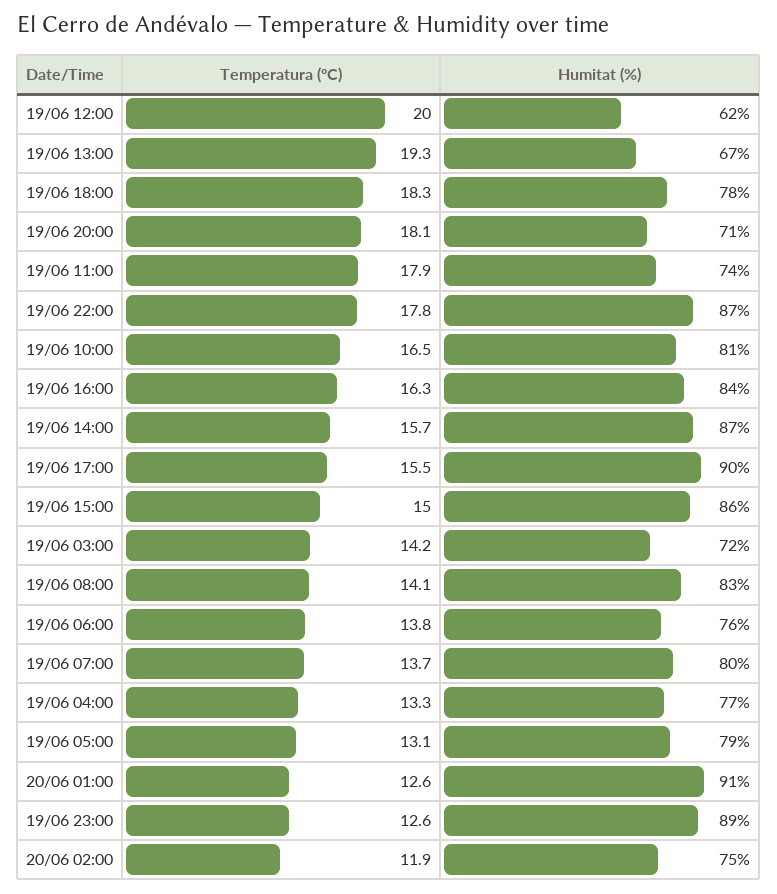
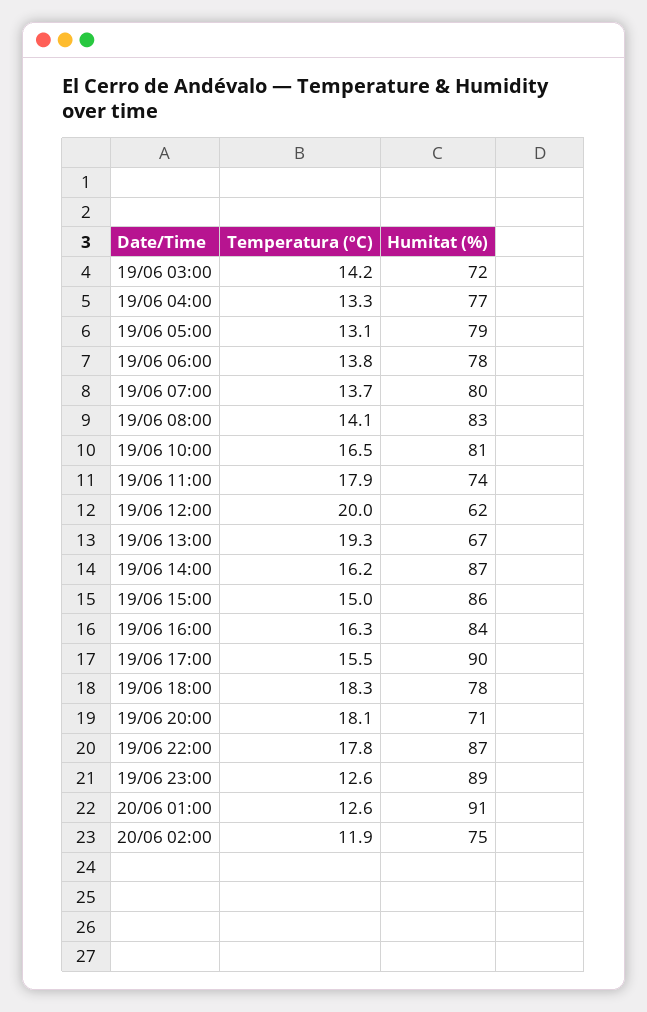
  {
    "Temperatura (ºC)": {
      "19/06 12:00": 20,
      "19/06 13:00": 19.3,
      "19/06 18:00": 18.3,
      "19/06 20:00": 18.1,
      "19/06 11:00": 17.9,
      "19/06 22:00": 17.8,
      "19/06 10:00": 16.5,
      "19/06 16:00": 16.3,
-     "19/06 14:00": 15.7,
+     "19/06 14:00": 16.2,
      "19/06 17:00": 15.5,
      "19/06 15:00": 15,
      "19/06 03:00": 14.2,
      "19/06 08:00": 14.1,
      "19/06 06:00": 13.8,
      "19/06 07:00": 13.7,
      "19/06 04:00": 13.3,
      "19/06 05:00": 13.1,
      "20/06 01:00": 12.6,
      "19/06 23:00": 12.6,
      "20/06 02:00": 11.9
    },
    "Humitat (%)": {
      "19/06 12:00": 62,
      "19/06 13:00": 67,
      "19/06 18:00": 78,
      "19/06 20:00": 71,
      "19/06 11:00": 74,
      "19/06 22:00": 87,
      "19/06 10:00": 81,
      "19/06 16:00": 84,
      "19/06 14:00": 87,
      "19/06 17:00": 90,
      "19/06 15:00": 86,
      "19/06 03:00": 72,
      "19/06 08:00": 83,
-     "19/06 06:00": 76,
+     "19/06 06:00": 78,
      "19/06 07:00": 80,
      "19/06 04:00": 77,
      "19/06 05:00": 79,
      "20/06 01:00": 91,
      "19/06 23:00": 89,
      "20/06 02:00": 75
    }
  }

